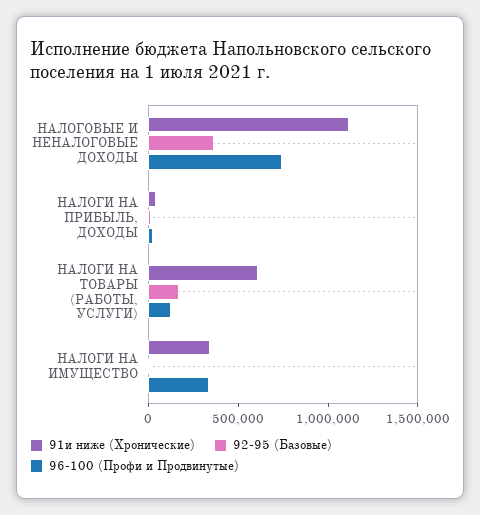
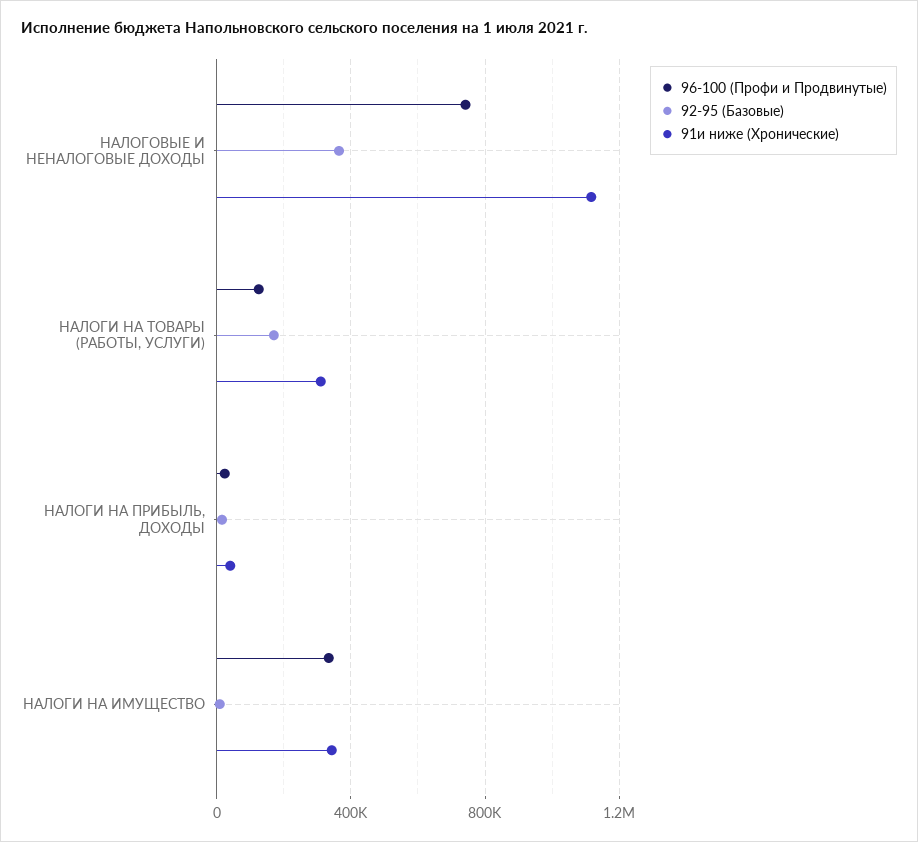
  {
    "91и ниже (Хронические)": {
      "НАЛОГОВЫЕ И НЕНАЛОГОВЫЕ ДОХОДЫ": 1100000,
      "НАЛОГИ НА ПРИБЫЛЬ, ДОХОДЫ": 50000,
-     "НАЛОГИ НА ТОВАРЫ (РАБОТЫ, УСЛУГИ)": 600000,
+     "НАЛОГИ НА ТОВАРЫ (РАБОТЫ, УСЛУГИ)": 300000,
      "НАЛОГИ НА ИМУЩЕСТВО": 350000
    },
    "92-95 (Базовые)": {
      "НАЛОГОВЫЕ И НЕНАЛОГОВЫЕ ДОХОДЫ": 350000,
      "НАЛОГИ НА ПРИБЫЛЬ, ДОХОДЫ": 0,
      "НАЛОГИ НА ТОВАРЫ (РАБОТЫ, УСЛУГИ)": 150000,
      "НАЛОГИ НА ИМУЩЕСТВО": 0
    },
    "96-100 (Профи и Продвинутые)": {
      "НАЛОГОВЫЕ И НЕНАЛОГОВЫЕ ДОХОДЫ": 750000,
      "НАЛОГИ НА ПРИБЫЛЬ, ДОХОДЫ": 0,
      "НАЛОГИ НА ТОВАРЫ (РАБОТЫ, УСЛУГИ)": 150000,
      "НАЛОГИ НА ИМУЩЕСТВО": 350000
    }
  }

